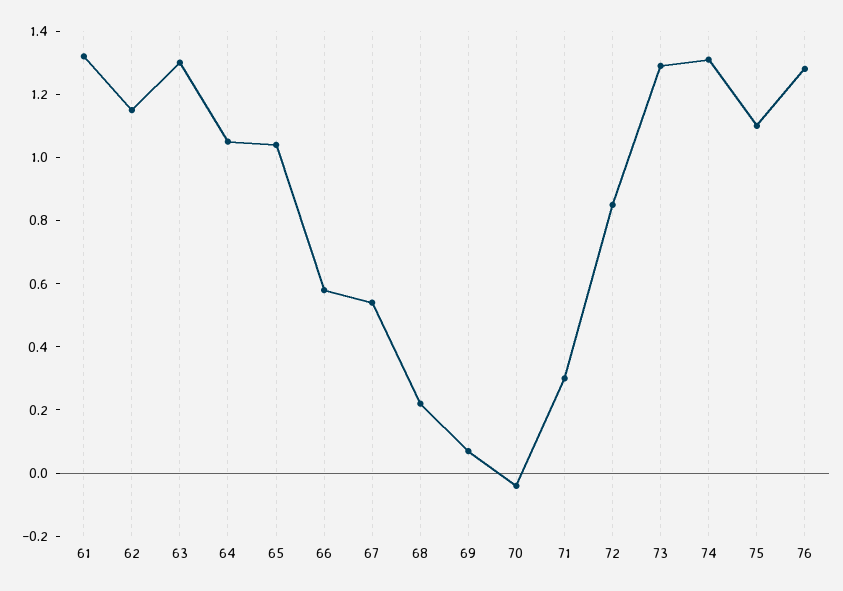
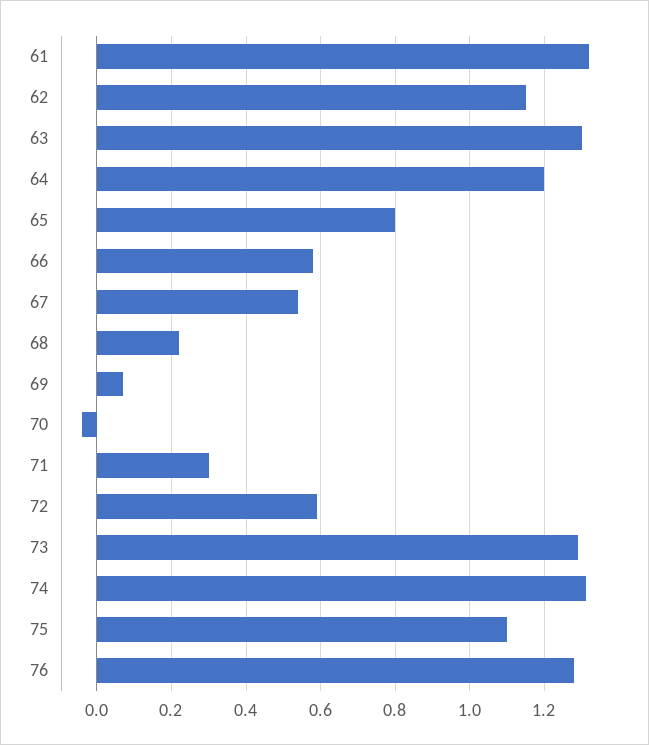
  {
    "61": 1.3,
    "62": 1.15,
    "63": 1.3,
-   "64": 1.05,
+   "64": 1.2,
-   "65": 1.05,
+   "65": 0.8,
    "66": 0.6,
    "67": 0.55,
    "68": 0.2,
    "69": 0.05,
    "70": -0.05,
    "71": 0.3,
-   "72": 0.85,
+   "72": 0.6,
    "73": 1.3,
    "74": 1.3,
    "75": 1.1,
    "76": 1.3
  }

